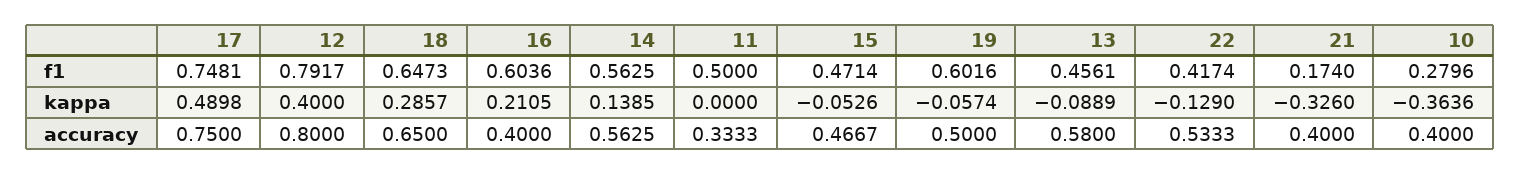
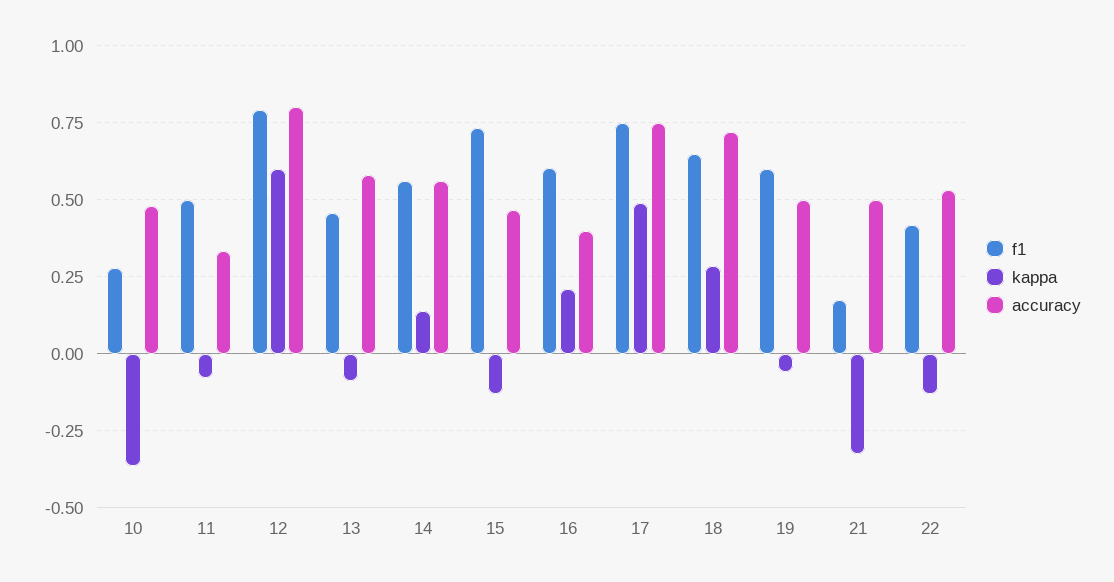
  {
    "f1": {
      "17": 0.7481,
      "12": 0.7917,
      "18": 0.6473,
      "16": 0.6036,
      "14": 0.5625,
      "11": 0.5,
-     "15": 0.4714,
+     "15": 0.725,
      "19": 0.6016,
      "13": 0.4561,
      "22": 0.4174,
      "21": 0.174,
      "10": 0.2796
    },
    "kappa": {
      "17": 0.4898,
-     "12": 0.4,
+     "12": 0.6,
      "18": 0.2857,
      "16": 0.2105,
      "14": 0.1385,
-     "11": 0,
+     "11": -0.075,
-     "15": -0.0526,
+     "15": -0.125,
      "19": -0.0574,
      "13": -0.0889,
      "22": -0.129,
      "21": -0.326,
      "10": -0.3636
    },
    "accuracy": {
      "17": 0.75,
      "12": 0.8,
-     "18": 0.65,
+     "18": 0.725,
      "16": 0.4,
      "14": 0.5625,
      "11": 0.3333,
      "15": 0.4667,
      "19": 0.5,
      "13": 0.58,
      "22": 0.5333,
-     "21": 0.4,
+     "21": 0.5,
-     "10": 0.4
+     "10": 0.475
    }
  }

